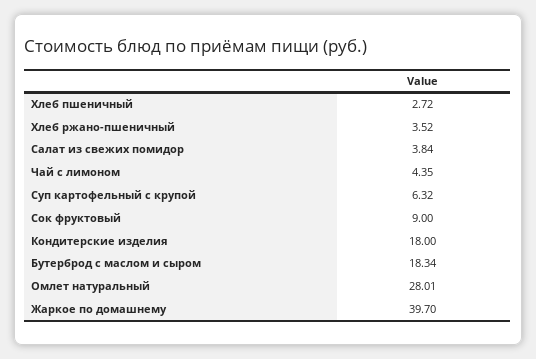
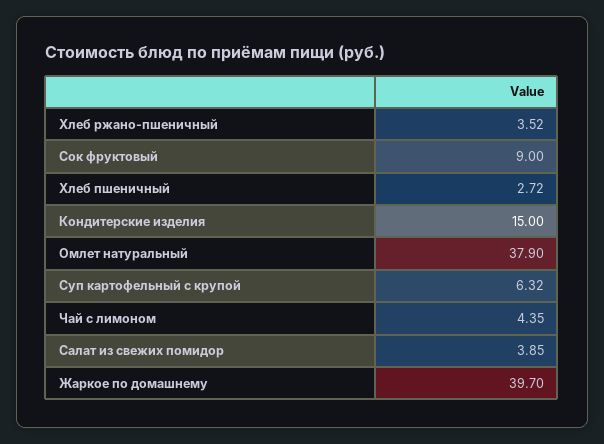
  {
    "Хлеб пшеничный": 2.72,
    "Хлеб ржано-пшеничный": 3.52,
-   "Салат из свежих помидор": 3.84,
+   "Салат из свежих помидор": 3.85,
    "Чай с лимоном": 4.35,
    "Суп картофельный с крупой": 6.32,
    "Сок фруктовый": 9,
-   "Кондитерские изделия": 18,
+   "Кондитерские изделия": 15,
-   "Бутерброд с маслом и сыром": 18.34,
-   "Омлет натуральный": 28.01,
+   "Омлет натуральный": 37.9,
    "Жаркое по домашнему": 39.7
  }

